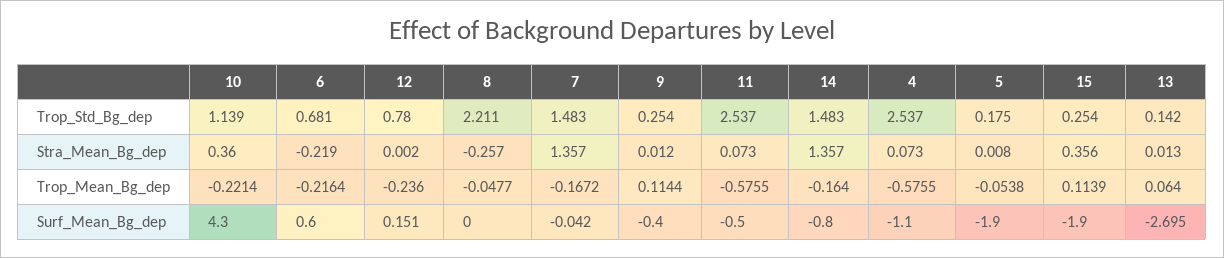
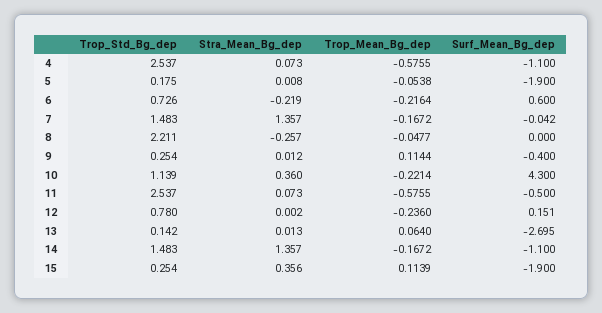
  {
    "10": {
      "Trop_Std_Bg_dep": 1.139,
      "Stra_Mean_Bg_dep": 0.36,
      "Trop_Mean_Bg_dep": -0.2214,
      "Surf_Mean_Bg_dep": 4.3
    },
    "6": {
-     "Trop_Std_Bg_dep": 0.681,
+     "Trop_Std_Bg_dep": 0.726,
      "Stra_Mean_Bg_dep": -0.219,
      "Trop_Mean_Bg_dep": -0.2164,
      "Surf_Mean_Bg_dep": 0.6
    },
    "12": {
      "Trop_Std_Bg_dep": 0.78,
      "Stra_Mean_Bg_dep": 0.002,
      "Trop_Mean_Bg_dep": -0.236,
      "Surf_Mean_Bg_dep": 0.151
    },
    "8": {
      "Trop_Std_Bg_dep": 2.211,
      "Stra_Mean_Bg_dep": -0.257,
      "Trop_Mean_Bg_dep": -0.0477,
      "Surf_Mean_Bg_dep": 0
    },
    "7": {
      "Trop_Std_Bg_dep": 1.483,
      "Stra_Mean_Bg_dep": 1.357,
      "Trop_Mean_Bg_dep": -0.1672,
      "Surf_Mean_Bg_dep": -0.042
    },
    "9": {
      "Trop_Std_Bg_dep": 0.254,
      "Stra_Mean_Bg_dep": 0.012,
      "Trop_Mean_Bg_dep": 0.1144,
      "Surf_Mean_Bg_dep": -0.4
    },
    "11": {
      "Trop_Std_Bg_dep": 2.537,
      "Stra_Mean_Bg_dep": 0.073,
      "Trop_Mean_Bg_dep": -0.5755,
      "Surf_Mean_Bg_dep": -0.5
    },
    "14": {
      "Trop_Std_Bg_dep": 1.483,
      "Stra_Mean_Bg_dep": 1.357,
-     "Trop_Mean_Bg_dep": -0.164,
+     "Trop_Mean_Bg_dep": -0.1672,
-     "Surf_Mean_Bg_dep": -0.8
+     "Surf_Mean_Bg_dep": -1.1
    },
    "4": {
      "Trop_Std_Bg_dep": 2.537,
      "Stra_Mean_Bg_dep": 0.073,
      "Trop_Mean_Bg_dep": -0.5755,
      "Surf_Mean_Bg_dep": -1.1
    },
    "5": {
      "Trop_Std_Bg_dep": 0.175,
      "Stra_Mean_Bg_dep": 0.008,
      "Trop_Mean_Bg_dep": -0.0538,
      "Surf_Mean_Bg_dep": -1.9
    },
    "15": {
      "Trop_Std_Bg_dep": 0.254,
      "Stra_Mean_Bg_dep": 0.356,
      "Trop_Mean_Bg_dep": 0.1139,
      "Surf_Mean_Bg_dep": -1.9
    },
    "13": {
      "Trop_Std_Bg_dep": 0.142,
      "Stra_Mean_Bg_dep": 0.013,
      "Trop_Mean_Bg_dep": 0.064,
      "Surf_Mean_Bg_dep": -2.695
    }
  }

